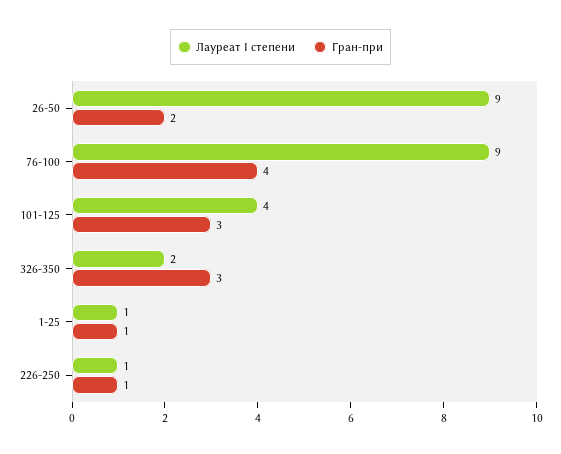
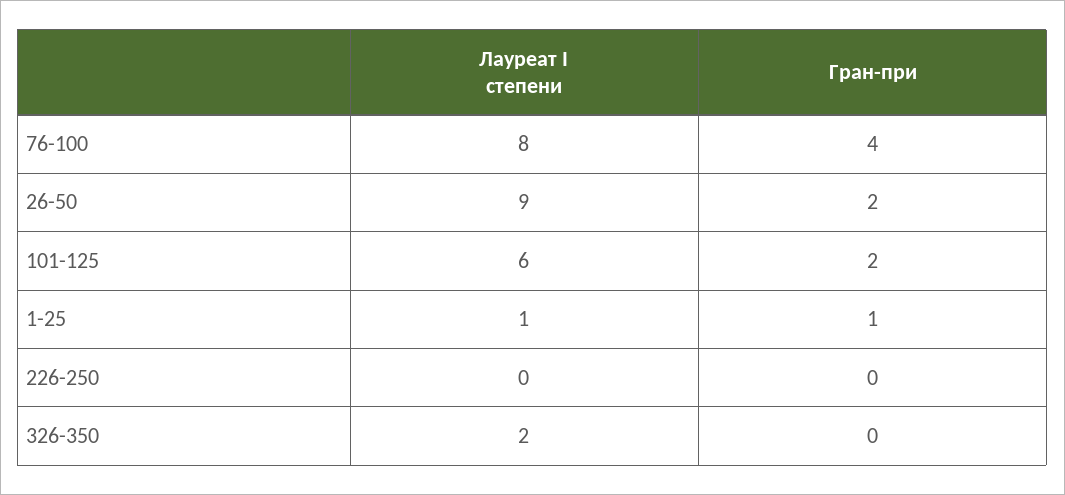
  {
    "Лауреат I степени": {
      "26-50": 9,
-     "76-100": 9,
+     "76-100": 8,
-     "101-125": 4,
+     "101-125": 6,
      "326-350": 2,
      "1-25": 1,
-     "226-250": 1
+     "226-250": 0
    },
    "Гран-при": {
      "26-50": 2,
      "76-100": 4,
-     "101-125": 3,
+     "101-125": 2,
-     "326-350": 3,
+     "326-350": 0,
      "1-25": 1,
-     "226-250": 1
+     "226-250": 0
    }
  }

